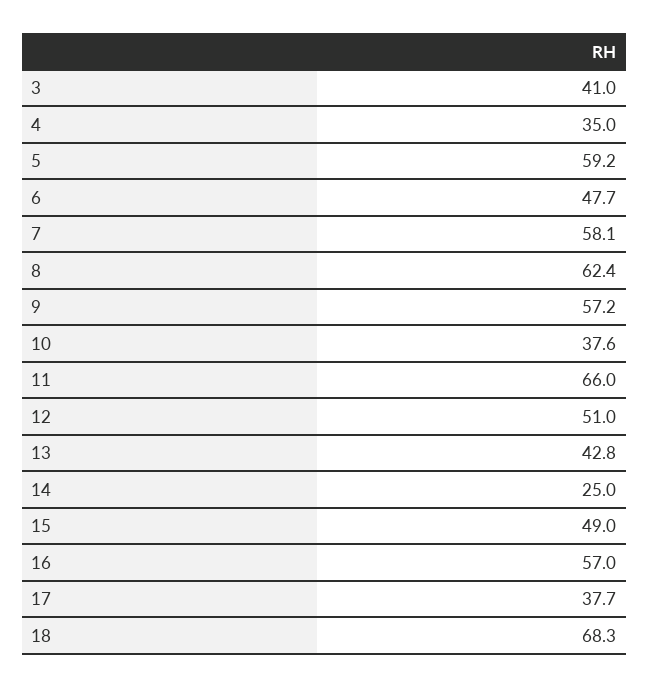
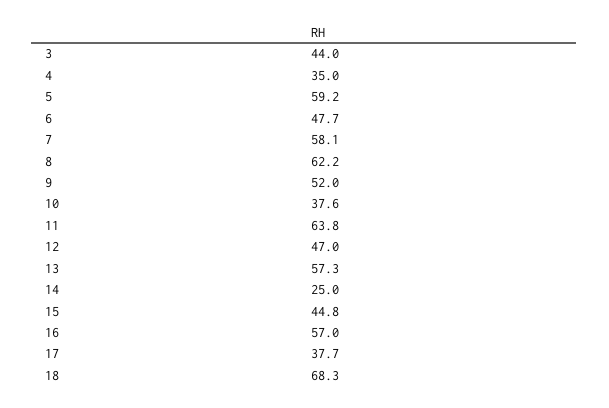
  {
-   "3": 41,
+   "3": 44,
    "4": 35,
    "5": 59.2,
    "6": 47.7,
    "7": 58.1,
-   "8": 62.4,
+   "8": 62.2,
-   "9": 57.2,
+   "9": 52,
    "10": 37.6,
-   "11": 66,
+   "11": 63.8,
-   "12": 51,
+   "12": 47,
-   "13": 42.8,
+   "13": 57.3,
    "14": 25,
-   "15": 49,
+   "15": 44.8,
    "16": 57,
    "17": 37.7,
    "18": 68.3
  }

